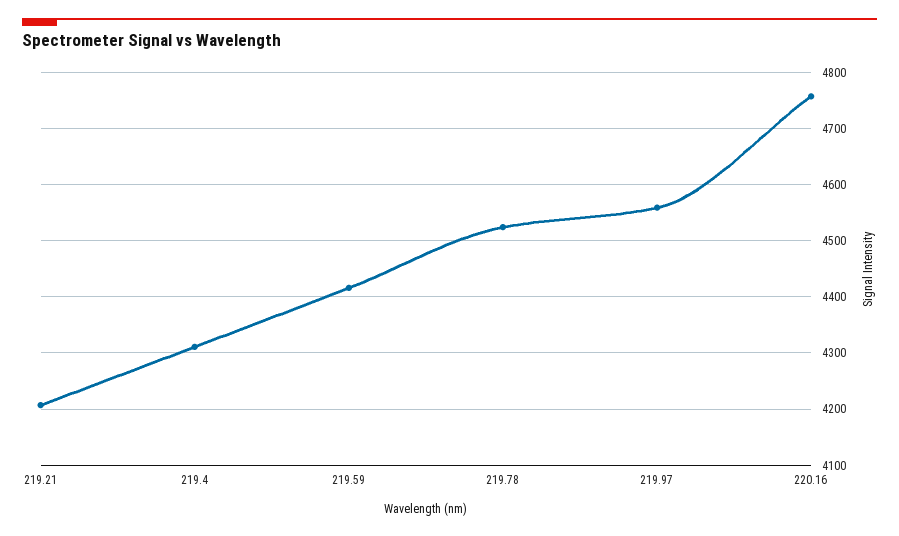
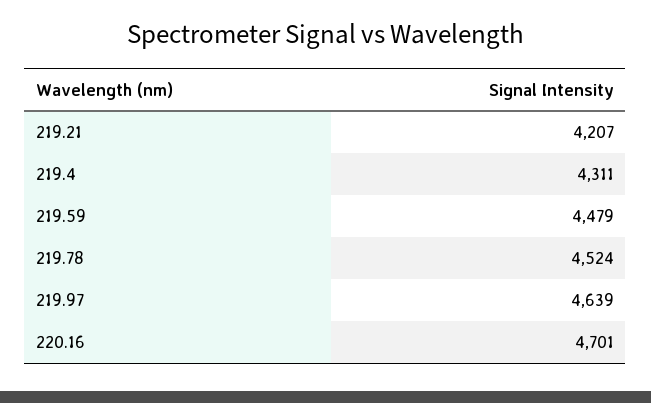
  {
    "219.21": 4207,
    "219.4": 4311,
-   "219.59": 4420,
+   "219.59": 4479,
    "219.78": 4524,
-   "219.97": 4560,
+   "219.97": 4639,
-   "220.16": 4760
+   "220.16": 4701
  }

